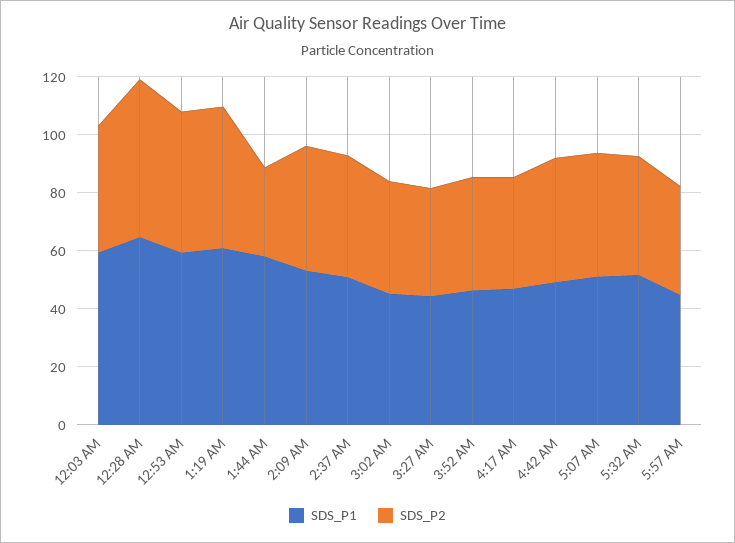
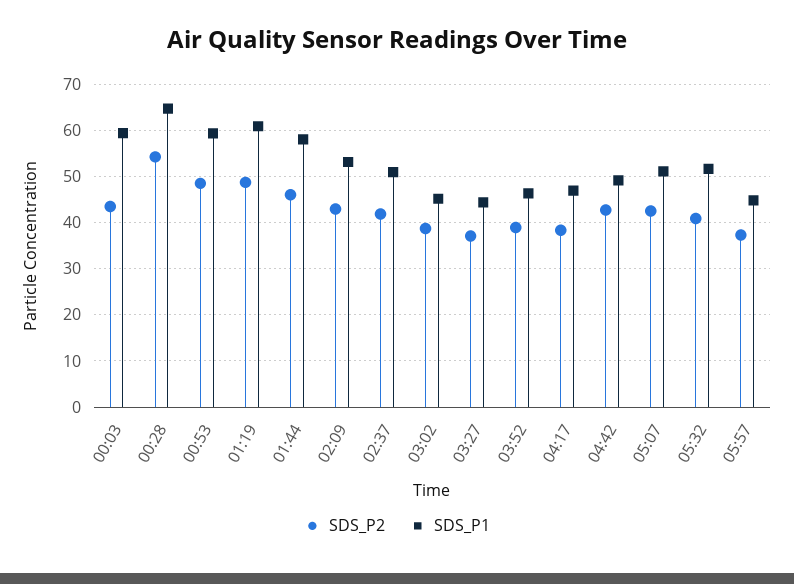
  {
    "SDS_P1": {
      "12:03 AM": 60,
      "12:28 AM": 64,
      "12:53 AM": 60,
      "1:19 AM": 60,
      "1:44 AM": 58,
      "2:09 AM": 54,
      "2:37 AM": 50,
      "3:02 AM": 46,
      "3:27 AM": 44,
      "3:52 AM": 46,
      "4:17 AM": 46,
      "4:42 AM": 50,
      "5:07 AM": 52,
      "5:32 AM": 52,
      "5:57 AM": 44
    },
    "SDS_P2": {
      "12:03 AM": 44,
      "12:28 AM": 54,
      "12:53 AM": 48,
      "1:19 AM": 48,
-     "1:44 AM": 30,
+     "1:44 AM": 46,
      "2:09 AM": 42,
      "2:37 AM": 42,
      "3:02 AM": 38,
      "3:27 AM": 38,
      "3:52 AM": 38,
      "4:17 AM": 38,
      "4:42 AM": 42,
      "5:07 AM": 42,
      "5:32 AM": 40,
      "5:57 AM": 38
    }
  }

